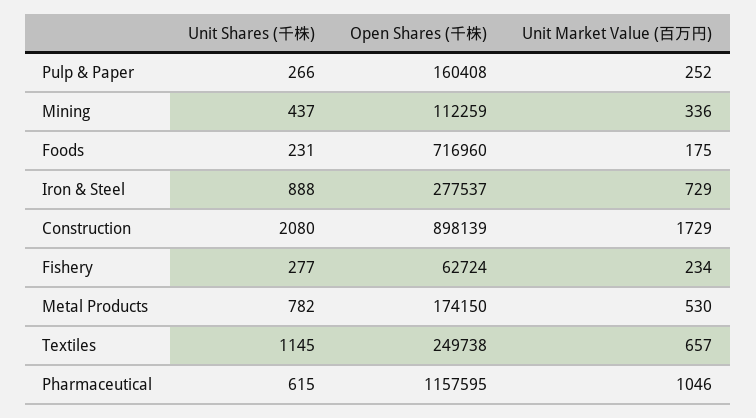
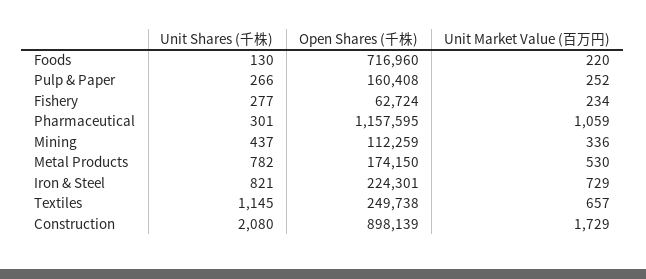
  {
    "Unit Shares (千株)": {
      "Pulp & Paper": 266,
      "Mining": 437,
-     "Foods": 231,
+     "Foods": 130,
-     "Iron & Steel": 888,
+     "Iron & Steel": 821,
      "Construction": 2080,
      "Fishery": 277,
      "Metal Products": 782,
      "Textiles": 1145,
-     "Pharmaceutical": 615
+     "Pharmaceutical": 301
    },
    "Open Shares (千株)": {
      "Pulp & Paper": 160408,
      "Mining": 112259,
      "Foods": 716960,
-     "Iron & Steel": 277537,
+     "Iron & Steel": 224301,
      "Construction": 898139,
      "Fishery": 62724,
      "Metal Products": 174150,
      "Textiles": 249738,
      "Pharmaceutical": 1157595
    },
    "Unit Market Value (百万円)": {
      "Pulp & Paper": 252,
      "Mining": 336,
-     "Foods": 175,
+     "Foods": 220,
      "Iron & Steel": 729,
      "Construction": 1729,
      "Fishery": 234,
      "Metal Products": 530,
      "Textiles": 657,
-     "Pharmaceutical": 1046
+     "Pharmaceutical": 1059
    }
  }

